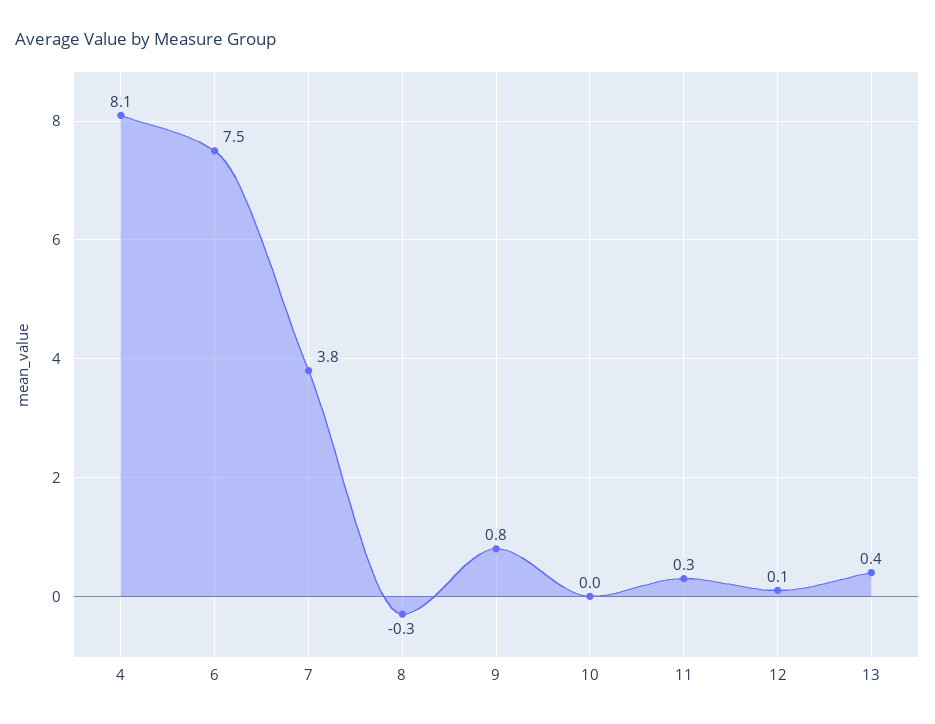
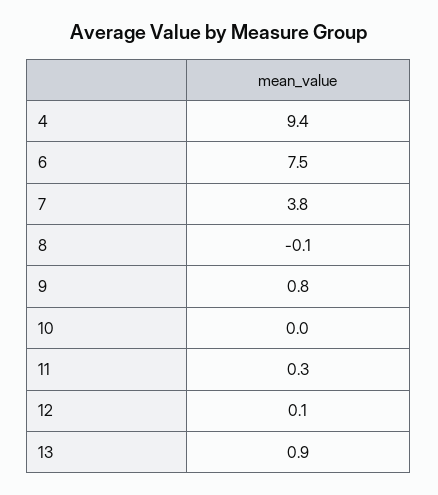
  {
-   "4": 8.1,
+   "4": 9.4,
    "6": 7.5,
    "7": 3.8,
-   "8": -0.3,
+   "8": -0.1,
    "9": 0.8,
    "10": 0,
    "11": 0.3,
    "12": 0.1,
-   "13": 0.4
+   "13": 0.9
  }

